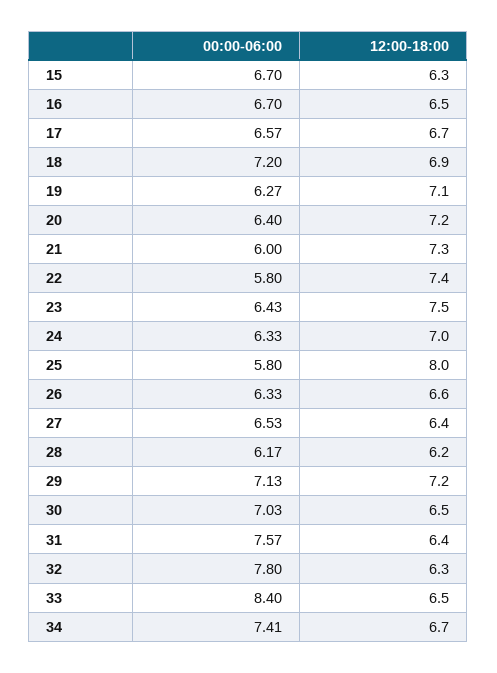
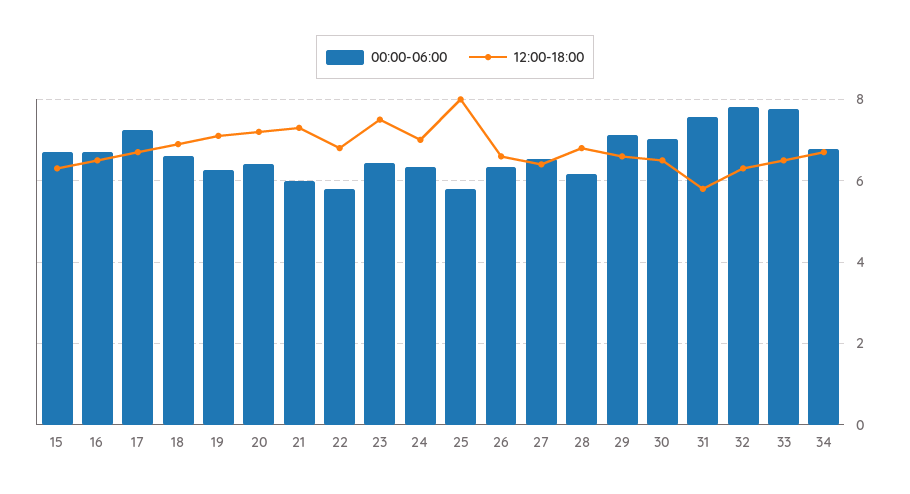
  {
    "00:00-06:00": {
      "15": 6.7,
      "16": 6.7,
-     "17": 6.57,
+     "17": 7.2,
-     "18": 7.2,
+     "18": 6.6,
      "19": 6.27,
      "20": 6.4,
      "21": 6,
      "22": 5.8,
      "23": 6.43,
      "24": 6.33,
      "25": 5.8,
      "26": 6.33,
      "27": 6.53,
      "28": 6.17,
      "29": 7.13,
      "30": 7.03,
      "31": 7.57,
      "32": 7.8,
-     "33": 8.4,
+     "33": 7.8,
-     "34": 7.41
+     "34": 6.8
    },
    "12:00-18:00": {
      "15": 6.3,
      "16": 6.5,
      "17": 6.7,
      "18": 6.9,
      "19": 7.1,
      "20": 7.2,
      "21": 7.3,
-     "22": 7.4,
+     "22": 6.8,
      "23": 7.5,
      "24": 7,
      "25": 8,
      "26": 6.6,
      "27": 6.4,
-     "28": 6.2,
+     "28": 6.8,
-     "29": 7.2,
+     "29": 6.6,
      "30": 6.5,
-     "31": 6.4,
+     "31": 5.8,
      "32": 6.3,
      "33": 6.5,
      "34": 6.7
    }
  }

